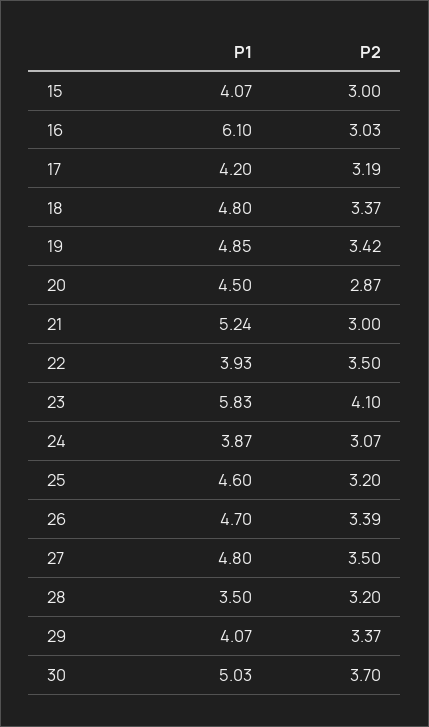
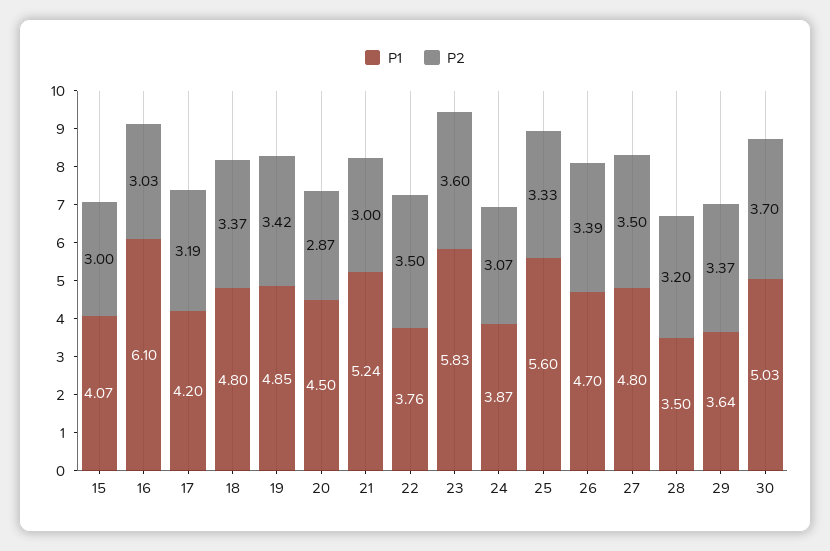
  {
    "P1": {
      "15": 4.07,
      "16": 6.1,
      "17": 4.2,
      "18": 4.8,
      "19": 4.85,
      "20": 4.5,
      "21": 5.24,
-     "22": 3.93,
+     "22": 3.76,
      "23": 5.83,
      "24": 3.87,
-     "25": 4.6,
+     "25": 5.6,
      "26": 4.7,
      "27": 4.8,
      "28": 3.5,
-     "29": 4.07,
+     "29": 3.64,
      "30": 5.03
    },
    "P2": {
      "15": 3,
      "16": 3.03,
      "17": 3.19,
      "18": 3.37,
      "19": 3.42,
      "20": 2.87,
      "21": 3,
      "22": 3.5,
-     "23": 4.1,
+     "23": 3.6,
      "24": 3.07,
-     "25": 3.2,
+     "25": 3.33,
      "26": 3.39,
      "27": 3.5,
      "28": 3.2,
      "29": 3.37,
      "30": 3.7
    }
  }

